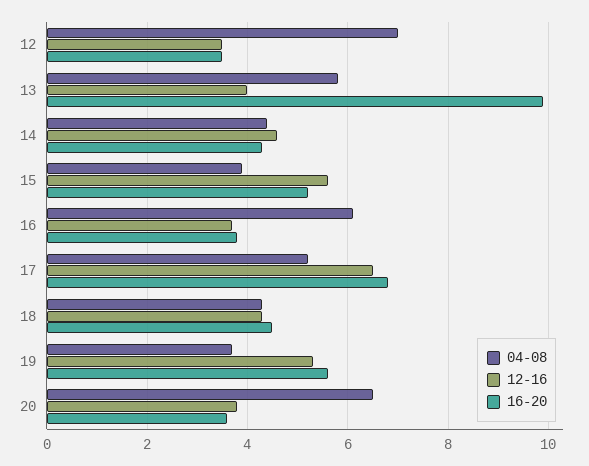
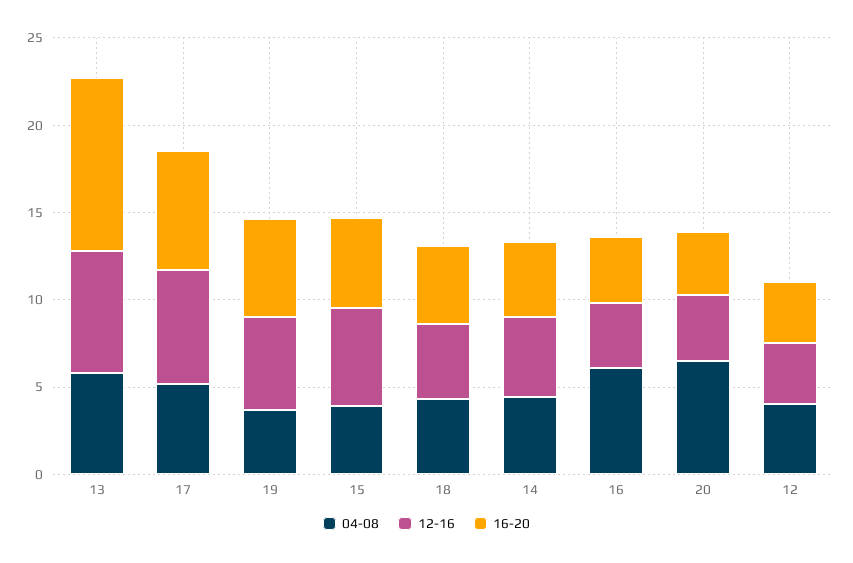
  {
    "04-08": {
-     "12": 7,
+     "12": 4,
      "13": 6,
      "14": 4.5,
      "15": 4,
      "16": 6,
      "17": 5,
      "18": 4.5,
      "19": 3.5,
      "20": 6.5
    },
    "12-16": {
      "12": 3.5,
-     "13": 4,
+     "13": 7,
      "14": 4.5,
      "15": 5.5,
      "16": 3.5,
      "17": 6.5,
      "18": 4.5,
      "19": 5.5,
      "20": 4
    },
    "16-20": {
      "12": 3.5,
      "13": 10,
      "14": 4.5,
      "15": 5,
      "16": 4,
      "17": 7,
      "18": 4.5,
      "19": 5.5,
      "20": 3.5
    }
  }

